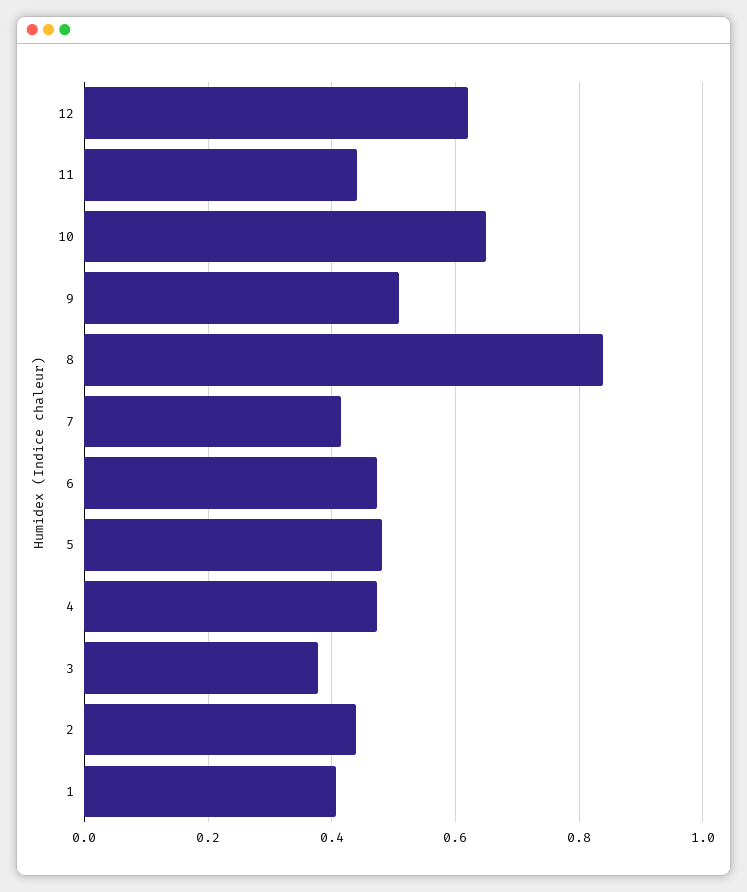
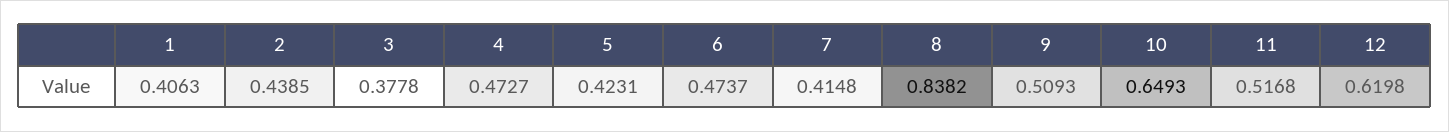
  {
    "12": 0.6198,
-   "11": 0.44,
+   "11": 0.5168,
    "10": 0.6493,
    "9": 0.5093,
    "8": 0.8382,
    "7": 0.4148,
    "6": 0.4737,
-   "5": 0.48,
+   "5": 0.4231,
    "4": 0.4727,
    "3": 0.3778,
    "2": 0.4385,
    "1": 0.4063
  }

